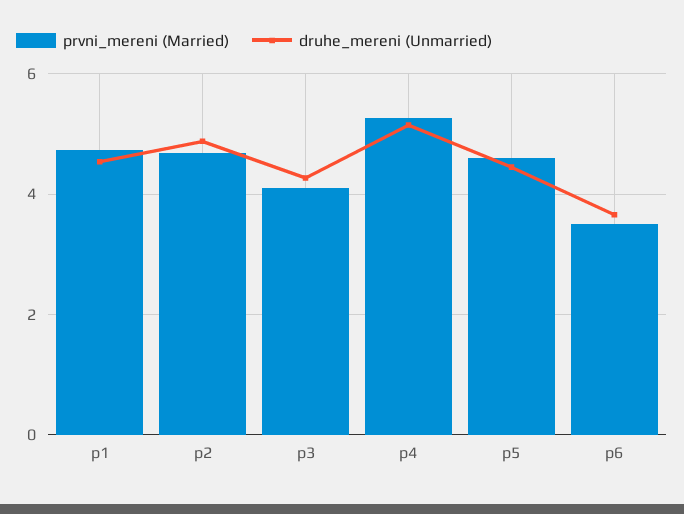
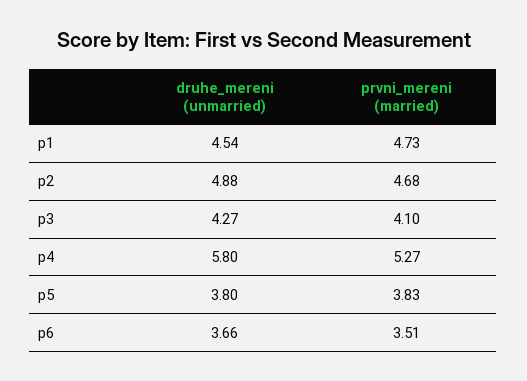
  {
    "prvni_mereni (Married)": {
      "p1": 4.73,
      "p2": 4.68,
      "p3": 4.1,
      "p4": 5.27,
-     "p5": 4.6,
+     "p5": 3.83,
      "p6": 3.51
    },
    "druhe_mereni (Unmarried)": {
      "p1": 4.54,
      "p2": 4.88,
      "p3": 4.27,
-     "p4": 5.2,
+     "p4": 5.8,
-     "p5": 4.4,
+     "p5": 3.8,
      "p6": 3.66
    }
  }

